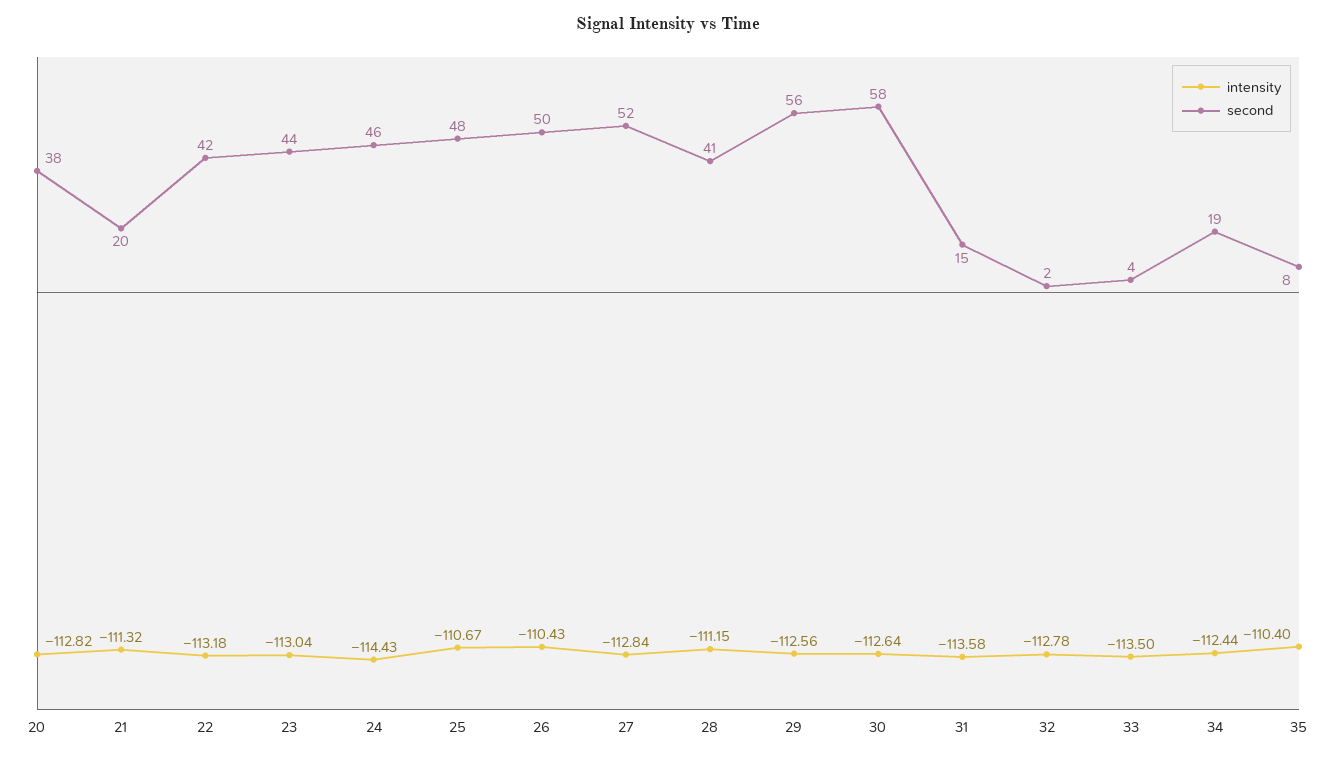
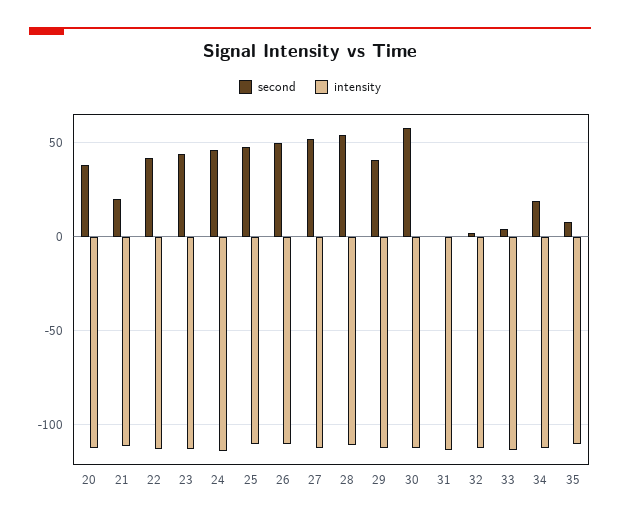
  {
    "intensity": {
      "20": -112.82,
      "21": -111.32,
      "22": -113.18,
      "23": -113.04,
      "24": -114.43,
      "25": -110.67,
      "26": -110.43,
      "27": -112.84,
      "28": -111.15,
      "29": -112.56,
      "30": -112.64,
      "31": -113.58,
      "32": -112.78,
      "33": -113.5,
      "34": -112.44,
      "35": -110.4
    },
    "second": {
      "20": 38,
      "21": 20,
      "22": 42,
      "23": 44,
      "24": 46,
      "25": 48,
      "26": 50,
      "27": 52,
-     "28": 41,
+     "28": 55,
-     "29": 56,
+     "29": 40,
      "30": 58,
-     "31": 15,
+     "31": 0,
      "32": 2,
      "33": 4,
      "34": 19,
      "35": 8
    }
  }

